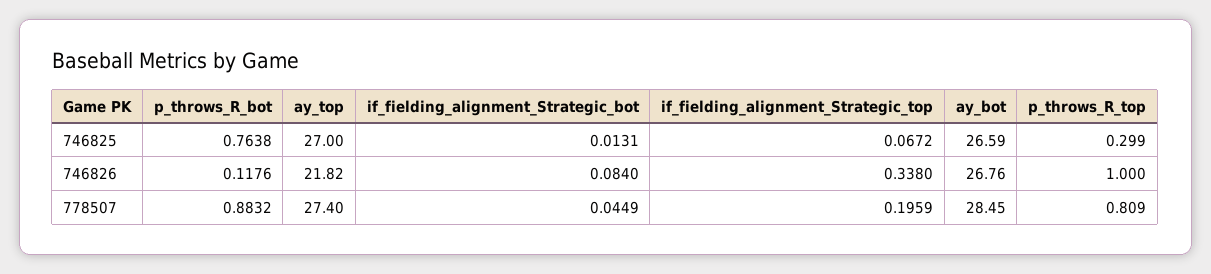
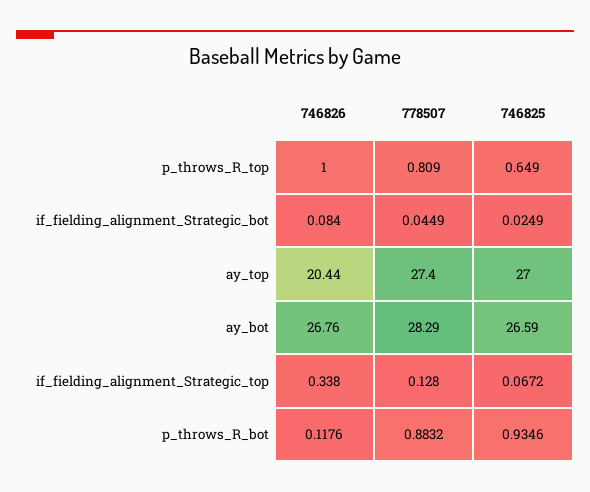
  {
    "p_throws_R_bot": {
-     "746825": 0.7638,
+     "746825": 0.9346,
      "746826": 0.1176,
      "778507": 0.8832
    },
    "ay_top": {
      "746825": 27,
-     "746826": 21.82,
+     "746826": 20.44,
      "778507": 27.4
    },
    "if_fielding_alignment_Strategic_bot": {
-     "746825": 0.0131,
+     "746825": 0.0249,
      "746826": 0.084,
      "778507": 0.0449
    },
    "if_fielding_alignment_Strategic_top": {
      "746825": 0.0672,
      "746826": 0.338,
-     "778507": 0.1959
+     "778507": 0.128
    },
    "ay_bot": {
      "746825": 26.59,
      "746826": 26.76,
-     "778507": 28.45
+     "778507": 28.29
    },
    "p_throws_R_top": {
-     "746825": 0.299,
+     "746825": 0.649,
      "746826": 1,
      "778507": 0.809
    }
  }

